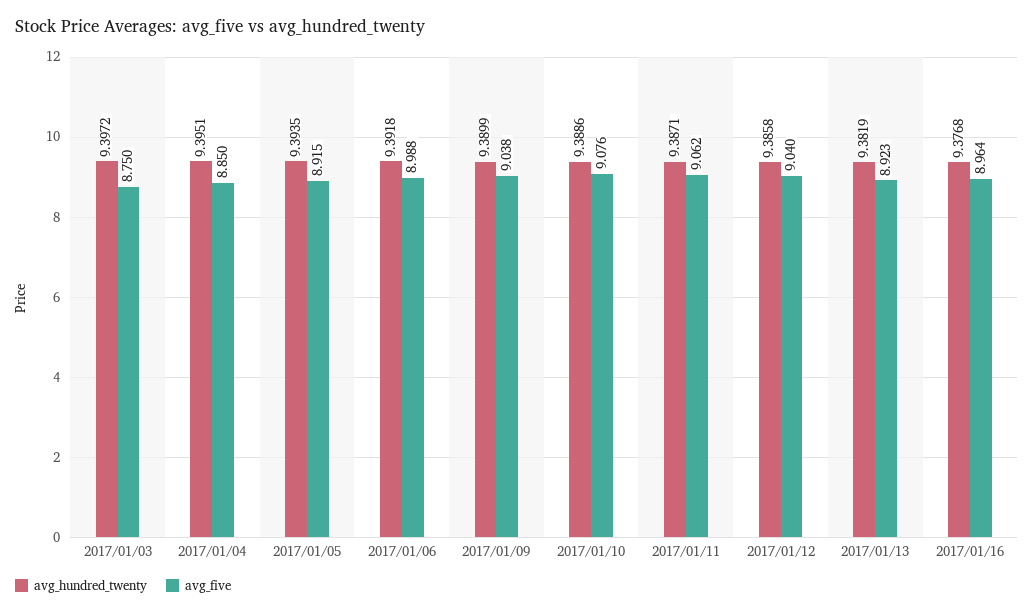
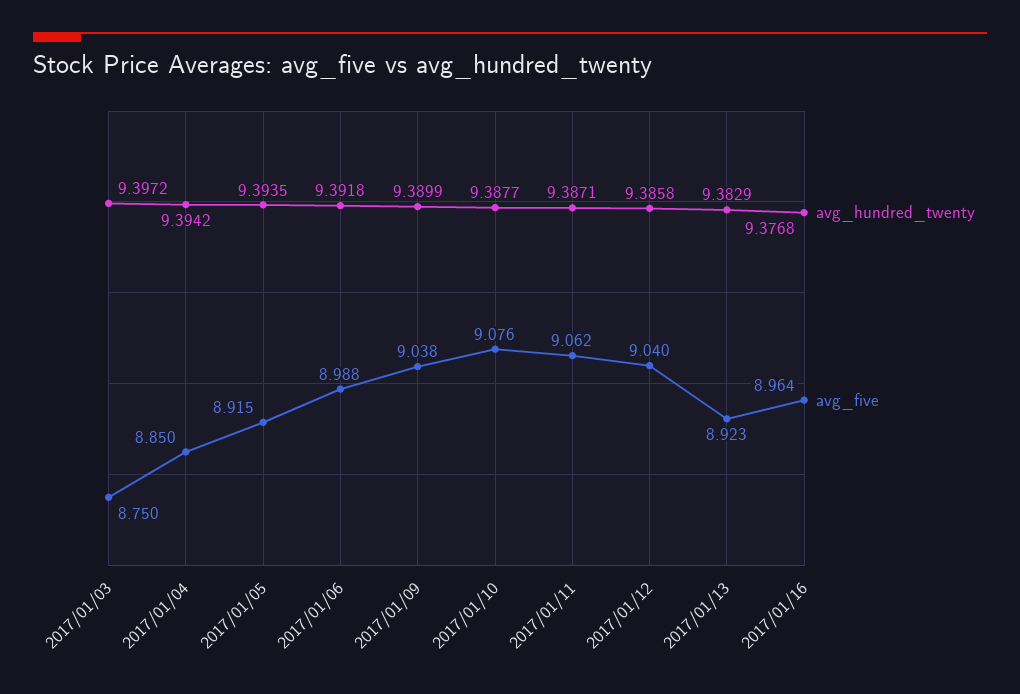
  {
    "avg_hundred_twenty": {
      "2017/01/03": 9.3972,
-     "2017/01/04": 9.3951,
+     "2017/01/04": 9.3942,
      "2017/01/05": 9.3935,
      "2017/01/06": 9.3918,
      "2017/01/09": 9.3899,
-     "2017/01/10": 9.3886,
+     "2017/01/10": 9.3877,
      "2017/01/11": 9.3871,
      "2017/01/12": 9.3858,
-     "2017/01/13": 9.3819,
+     "2017/01/13": 9.3829,
      "2017/01/16": 9.3768
    },
    "avg_five": {
      "2017/01/03": 8.75,
      "2017/01/04": 8.85,
      "2017/01/05": 8.915,
      "2017/01/06": 8.988,
      "2017/01/09": 9.038,
      "2017/01/10": 9.076,
      "2017/01/11": 9.062,
      "2017/01/12": 9.04,
      "2017/01/13": 8.923,
      "2017/01/16": 8.964
    }
  }

